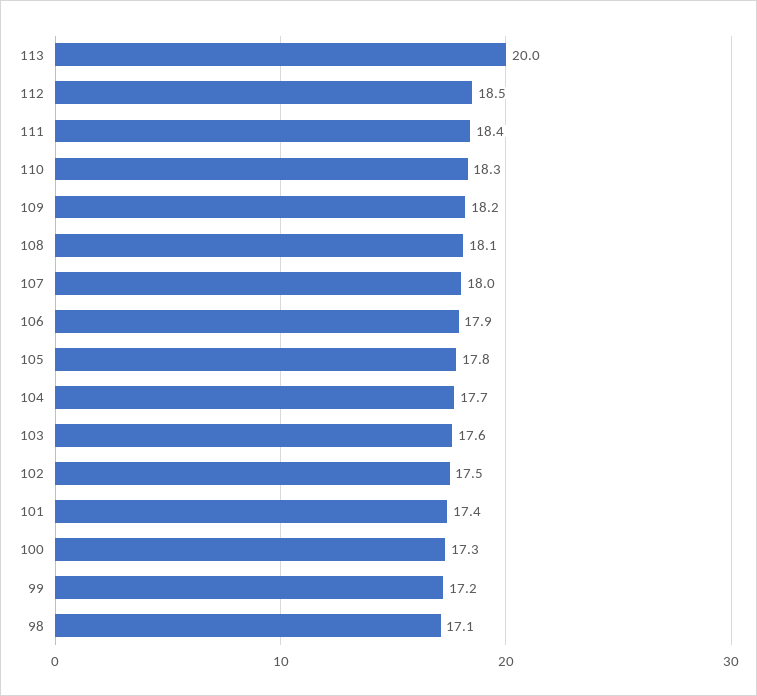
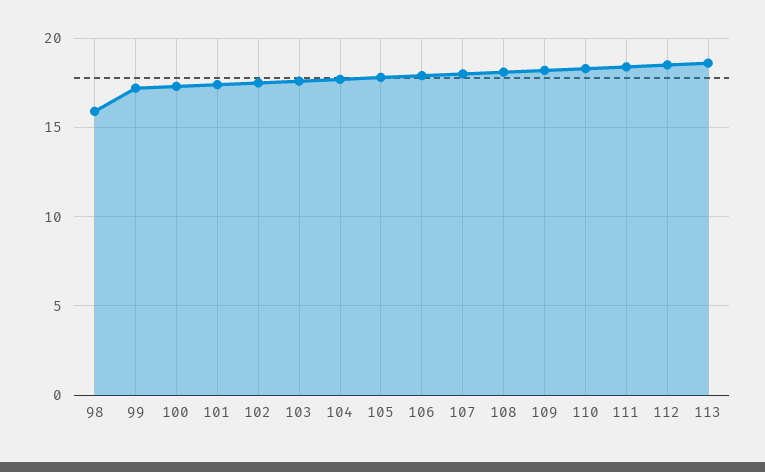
  {
-   "113": 20,
+   "113": 18.5,
    "112": 18.5,
    "111": 18.4,
    "110": 18.3,
    "109": 18.2,
    "108": 18.1,
    "107": 18,
    "106": 17.9,
    "105": 17.8,
    "104": 17.7,
    "103": 17.6,
    "102": 17.5,
    "101": 17.4,
    "100": 17.3,
    "99": 17.2,
-   "98": 17.1
+   "98": 16
  }

